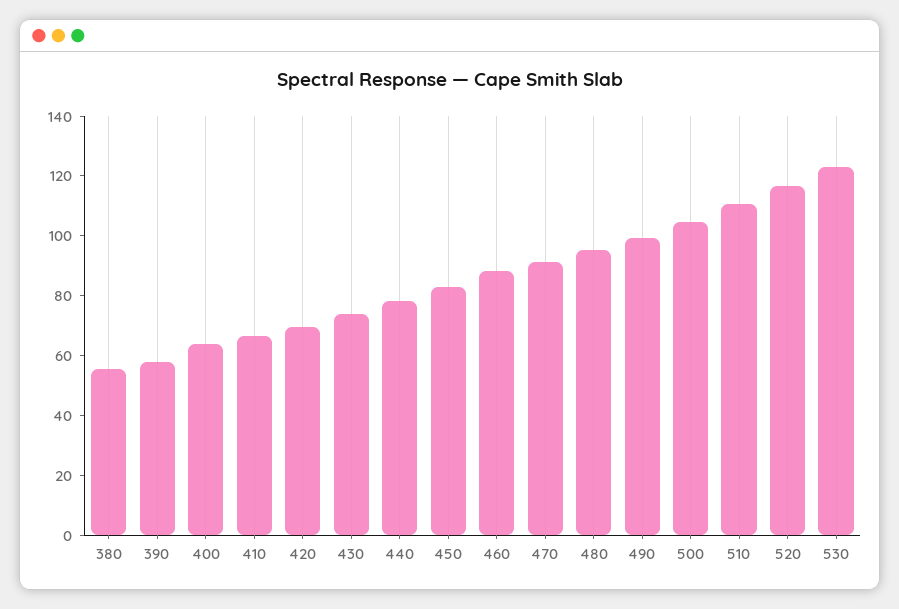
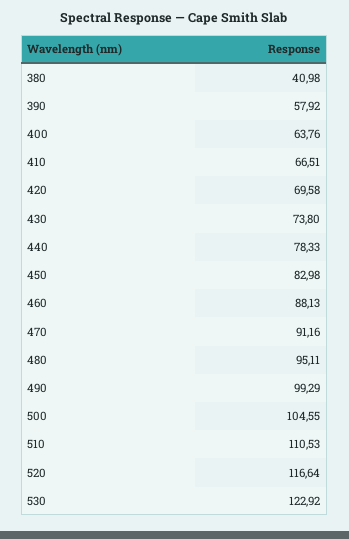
  {
-   "380": 55,
+   "380": 40.98,
    "390": 57.92,
    "400": 63.76,
    "410": 66.51,
    "420": 69.58,
    "430": 73.8,
    "440": 78.33,
    "450": 82.98,
    "460": 88.13,
    "470": 91.16,
    "480": 95.11,
    "490": 99.29,
    "500": 104.55,
    "510": 110.53,
    "520": 116.64,
    "530": 122.92
  }

